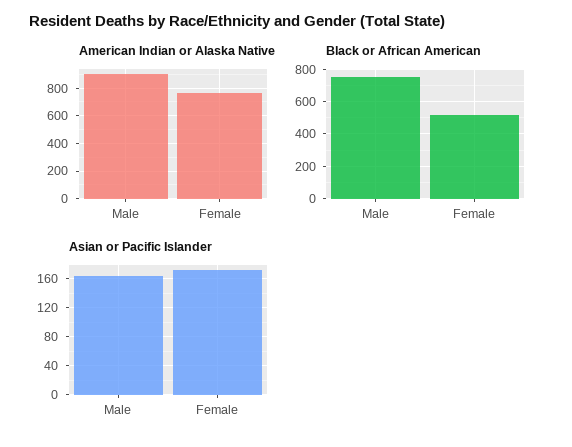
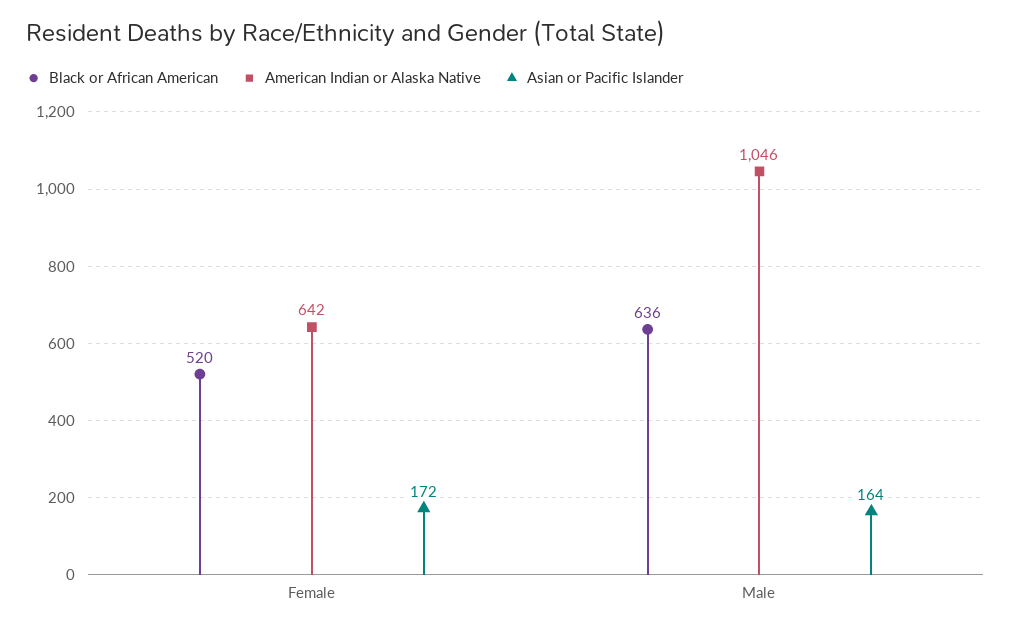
  {
    "American Indian or Alaska Native": {
-     "Male": 900,
+     "Male": 1046,
-     "Female": 750
+     "Female": 642
    },
    "Black or African American": {
-     "Male": 750,
+     "Male": 636,
      "Female": 520
    },
    "Asian or Pacific Islander": {
      "Male": 164,
      "Female": 172
    }
  }

